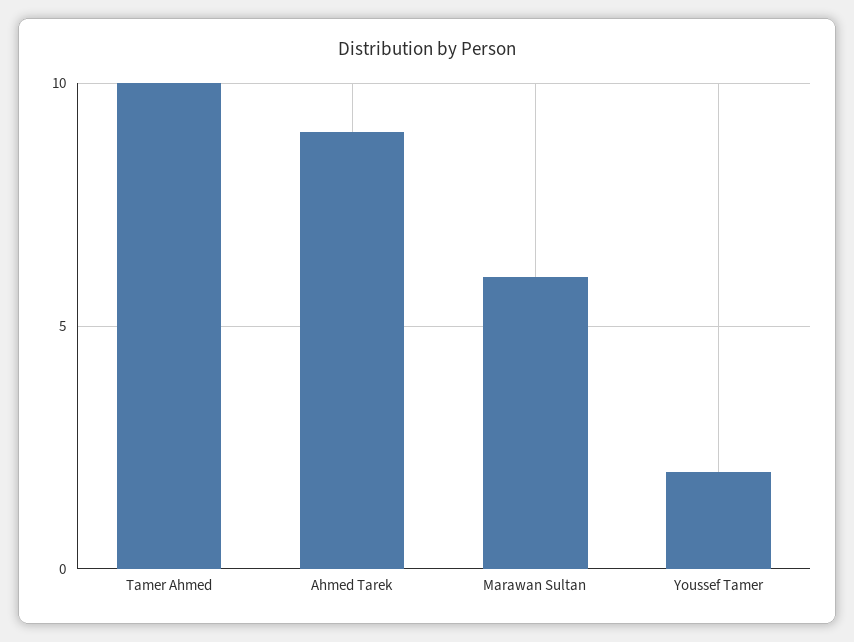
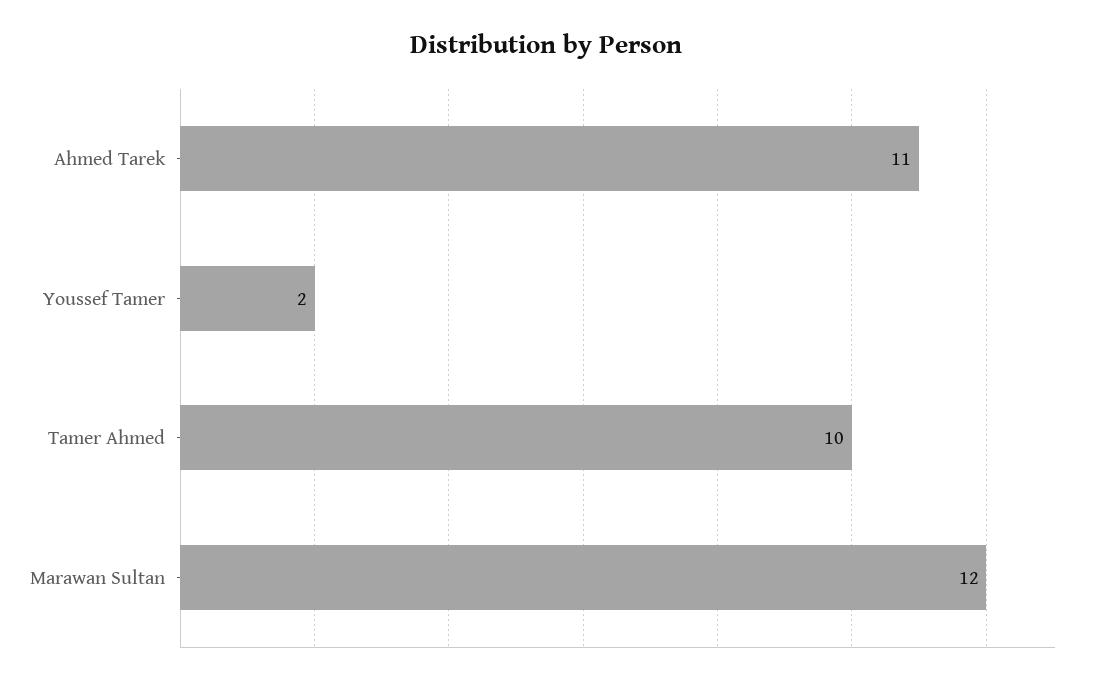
  {
    "Tamer Ahmed": 10,
-   "Ahmed Tarek": 9,
+   "Ahmed Tarek": 11,
-   "Marawan Sultan": 6,
+   "Marawan Sultan": 12,
    "Youssef Tamer": 2
  }

